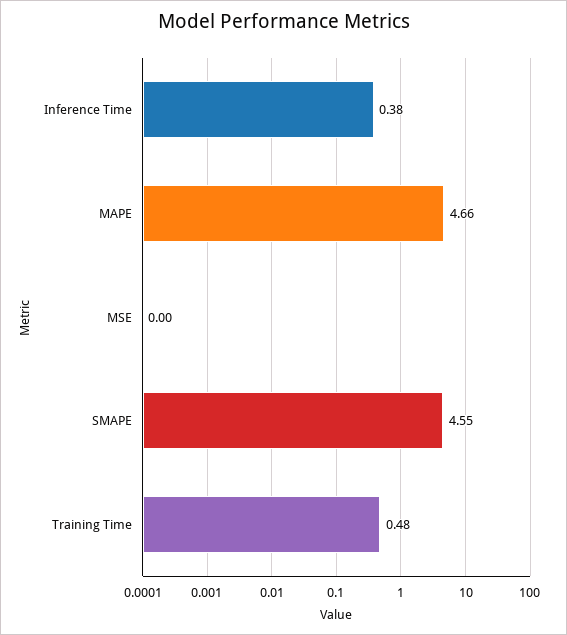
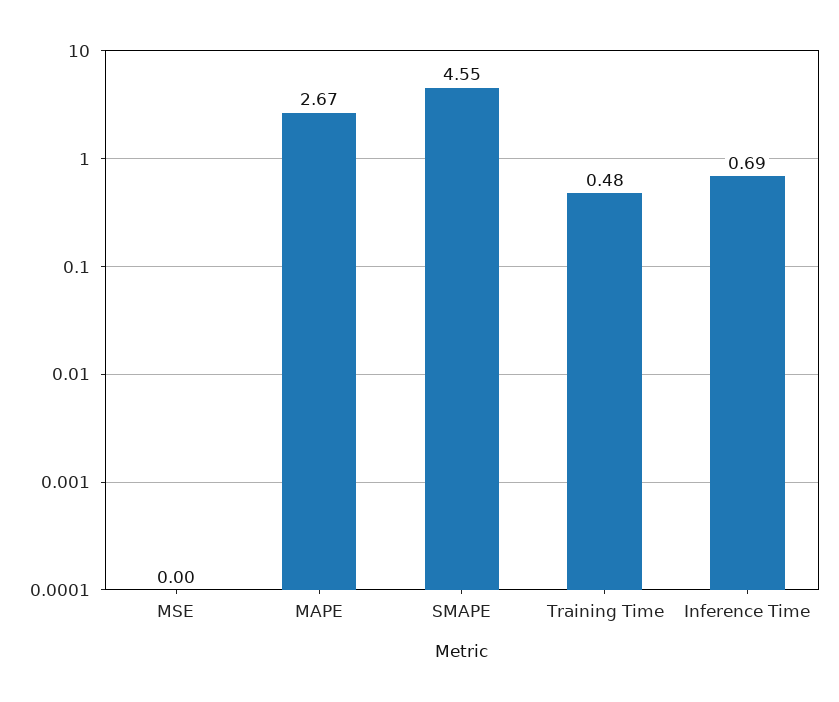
  {
-   "Inference Time": 0.38,
+   "Inference Time": 0.69,
-   "MAPE": 4.66,
+   "MAPE": 2.67,
    "MSE": 0,
    "SMAPE": 4.55,
    "Training Time": 0.48
  }

